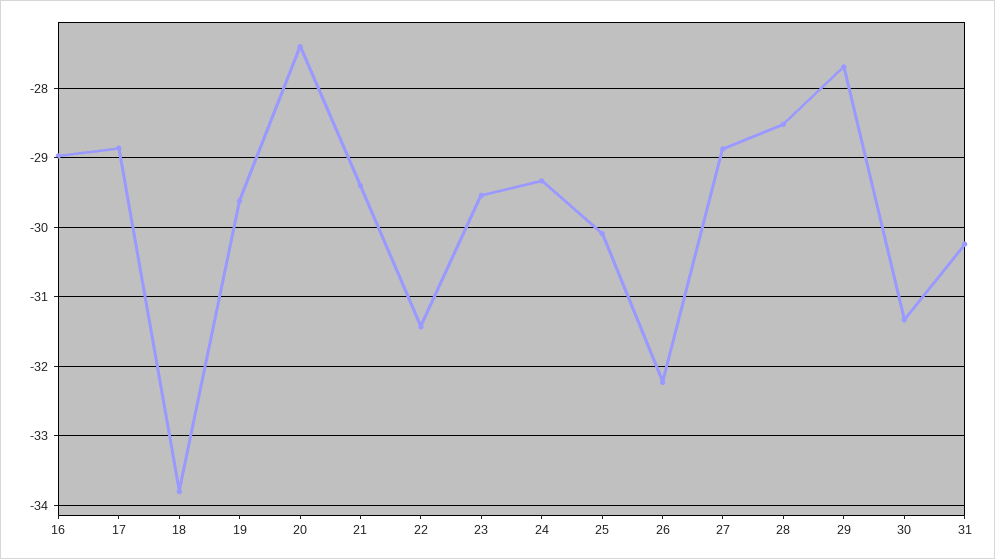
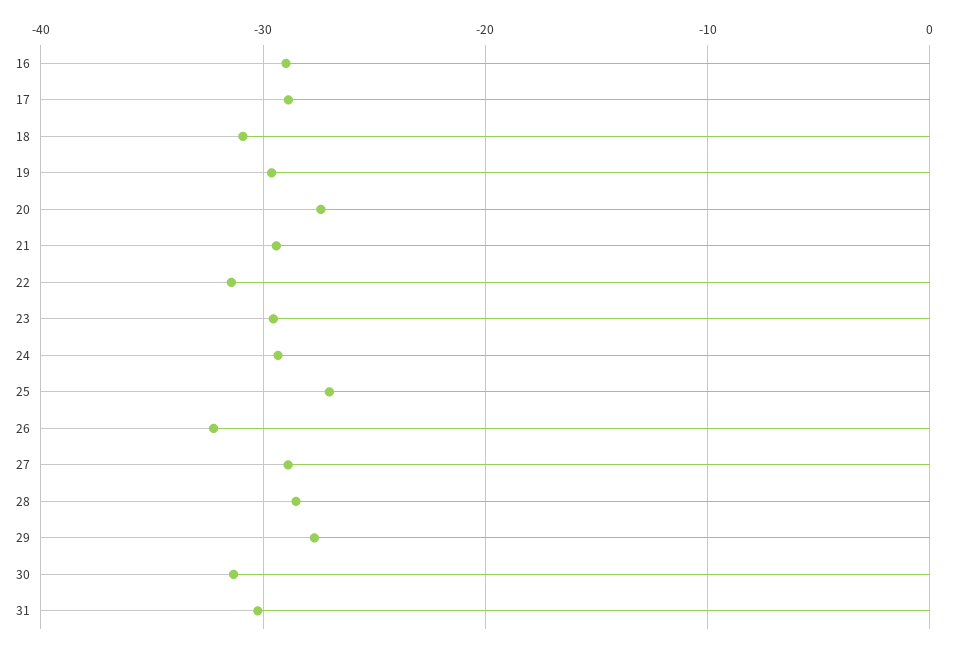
  {
    "16": -29,
    "17": -28.9,
-   "18": -33.8,
+   "18": -31,
    "19": -29.6,
    "20": -27.4,
    "21": -29.4,
    "22": -31.4,
    "23": -29.5,
    "24": -29.3,
-   "25": -30.1,
+   "25": -27,
    "26": -32.2,
    "27": -28.9,
    "28": -28.5,
    "29": -27.7,
    "30": -31.3,
    "31": -30.2
  }

